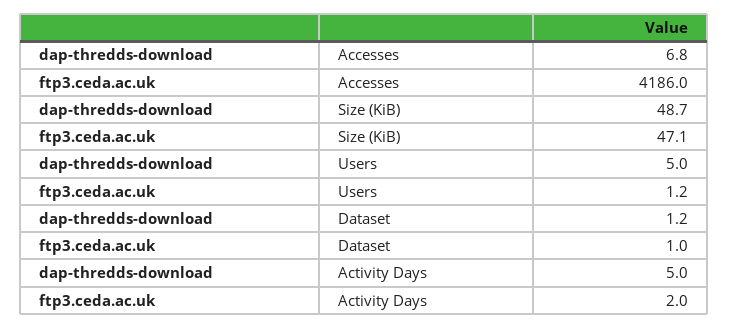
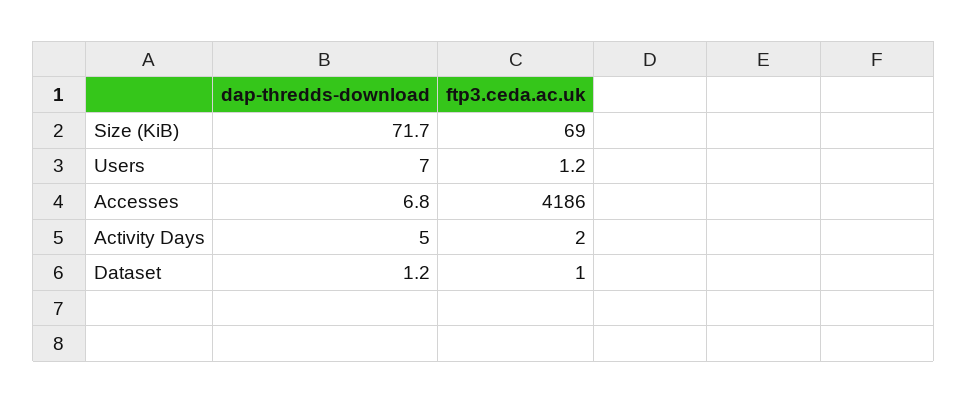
  {
    "dap-thredds-download": {
      "Accesses": 6.8,
-     "Size (KiB)": 48.7,
+     "Size (KiB)": 71.7,
-     "Users": 5,
+     "Users": 7,
      "Dataset": 1.2,
      "Activity Days": 5
    },
    "ftp3.ceda.ac.uk": {
      "Accesses": 4186,
-     "Size (KiB)": 47.1,
+     "Size (KiB)": 69,
      "Users": 1.2,
      "Dataset": 1,
      "Activity Days": 2
    }
  }

